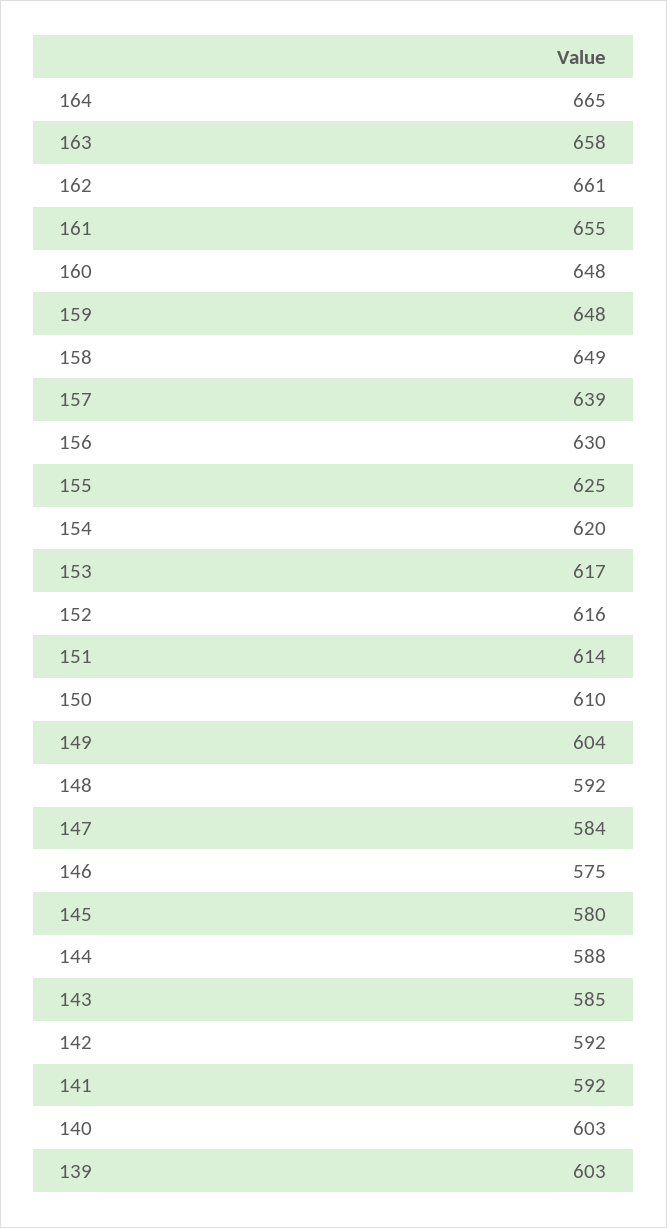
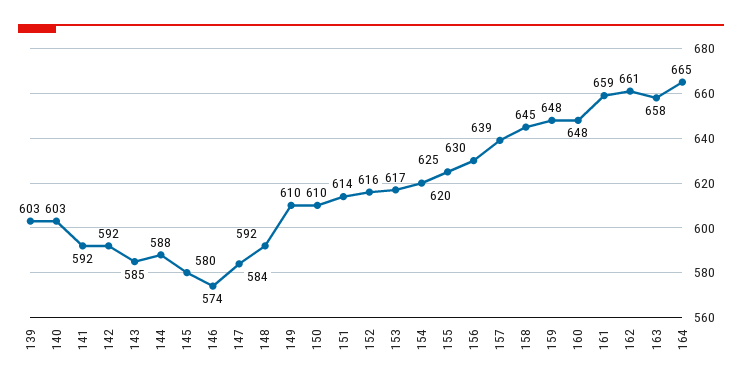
  {
    "164": 665,
    "163": 658,
    "162": 661,
-   "161": 655,
+   "161": 659,
    "160": 648,
    "159": 648,
-   "158": 649,
+   "158": 645,
    "157": 639,
    "156": 630,
    "155": 625,
    "154": 620,
    "153": 617,
    "152": 616,
    "151": 614,
    "150": 610,
-   "149": 604,
+   "149": 610,
    "148": 592,
    "147": 584,
-   "146": 575,
+   "146": 574,
    "145": 580,
    "144": 588,
    "143": 585,
    "142": 592,
    "141": 592,
    "140": 603,
    "139": 603
  }

